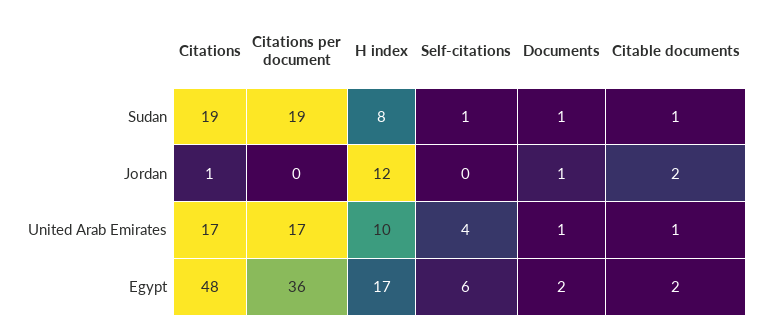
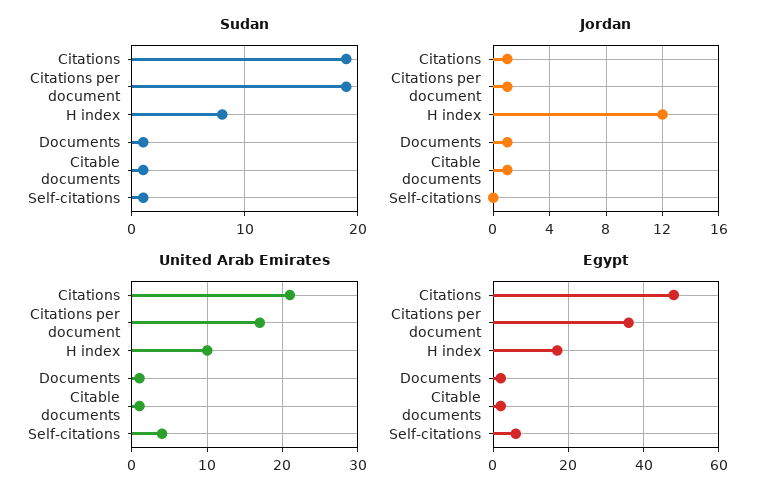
  {
    "Sudan": {
      "Citations": 19,
      "Citations per document": 19,
      "H index": 8,
      "Self-citations": 1,
      "Documents": 1,
      "Citable documents": 1
    },
    "Jordan": {
      "Citations": 1,
-     "Citations per document": 0,
+     "Citations per document": 1,
      "H index": 12,
      "Self-citations": 0,
      "Documents": 1,
-     "Citable documents": 2
+     "Citable documents": 1
    },
    "United Arab Emirates": {
-     "Citations": 17,
+     "Citations": 21,
      "Citations per document": 17,
      "H index": 10,
      "Self-citations": 4,
      "Documents": 1,
      "Citable documents": 1
    },
    "Egypt": {
      "Citations": 48,
      "Citations per document": 36,
      "H index": 17,
      "Self-citations": 6,
      "Documents": 2,
      "Citable documents": 2
    }
  }

